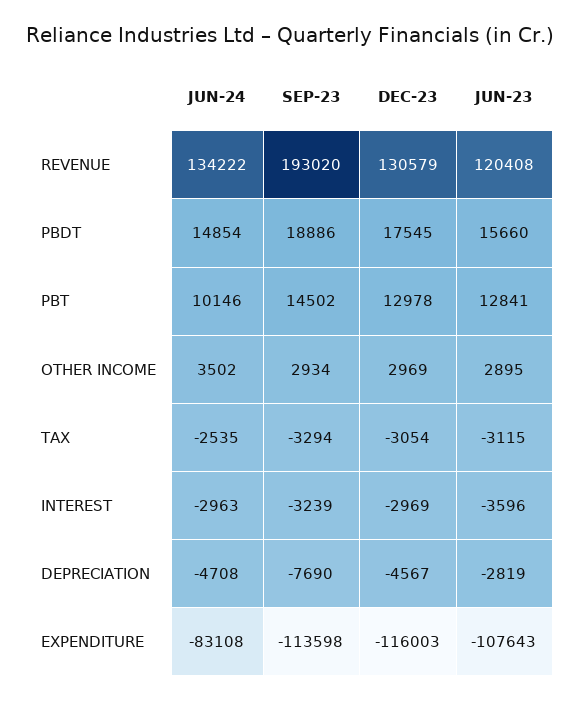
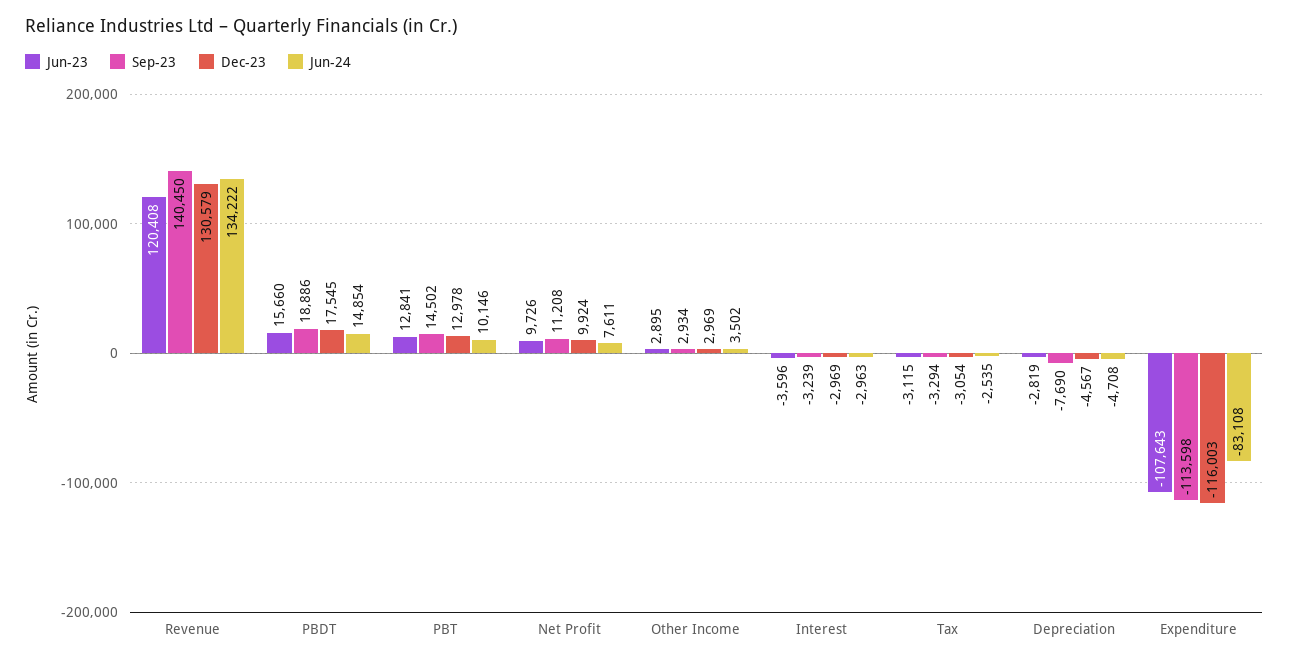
  {
    "JUN-24": {
      "REVENUE": 134222,
      "PBDT": 14854,
      "PBT": 10146,
      "OTHER INCOME": 3502,
      "TAX": -2535,
      "INTEREST": -2963,
      "DEPRECIATION": -4708,
-     "EXPENDITURE": -83108
+     "EXPENDITURE": -83108,
+     "Net Profit": 7611
    },
    "SEP-23": {
-     "REVENUE": 193020,
+     "REVENUE": 140450,
      "PBDT": 18886,
      "PBT": 14502,
      "OTHER INCOME": 2934,
      "TAX": -3294,
      "INTEREST": -3239,
      "DEPRECIATION": -7690,
-     "EXPENDITURE": -113598
+     "EXPENDITURE": -113598,
+     "Net Profit": 11208
    },
    "DEC-23": {
      "REVENUE": 130579,
      "PBDT": 17545,
      "PBT": 12978,
      "OTHER INCOME": 2969,
      "TAX": -3054,
      "INTEREST": -2969,
      "DEPRECIATION": -4567,
-     "EXPENDITURE": -116003
+     "EXPENDITURE": -116003,
+     "Net Profit": 9924
    },
    "JUN-23": {
      "REVENUE": 120408,
      "PBDT": 15660,
      "PBT": 12841,
      "OTHER INCOME": 2895,
      "TAX": -3115,
      "INTEREST": -3596,
      "DEPRECIATION": -2819,
-     "EXPENDITURE": -107643
+     "EXPENDITURE": -107643,
+     "Net Profit": 9726
    }
  }

